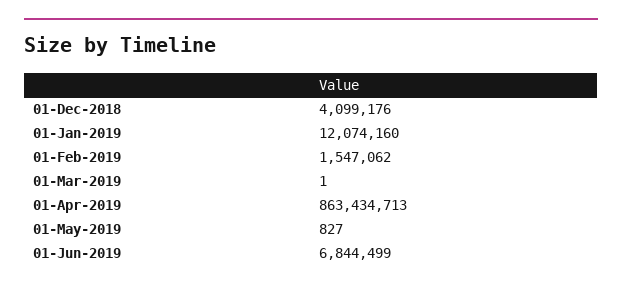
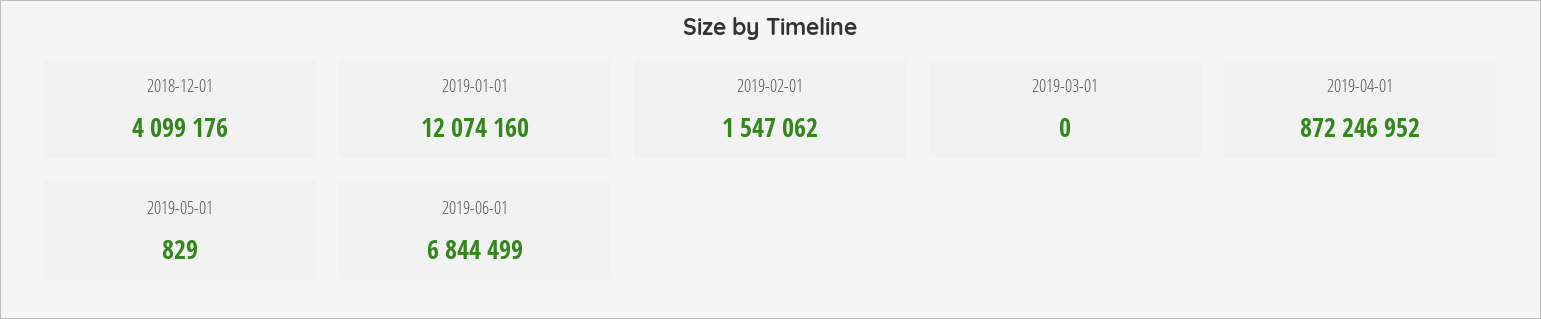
  {
    "01-Dec-2018": 4099176,
    "01-Jan-2019": 12074160,
    "01-Feb-2019": 1547062,
-   "01-Mar-2019": 1,
+   "01-Mar-2019": 0,
-   "01-Apr-2019": 863434713,
+   "01-Apr-2019": 872246952,
-   "01-May-2019": 827,
+   "01-May-2019": 829,
    "01-Jun-2019": 6844499
  }

